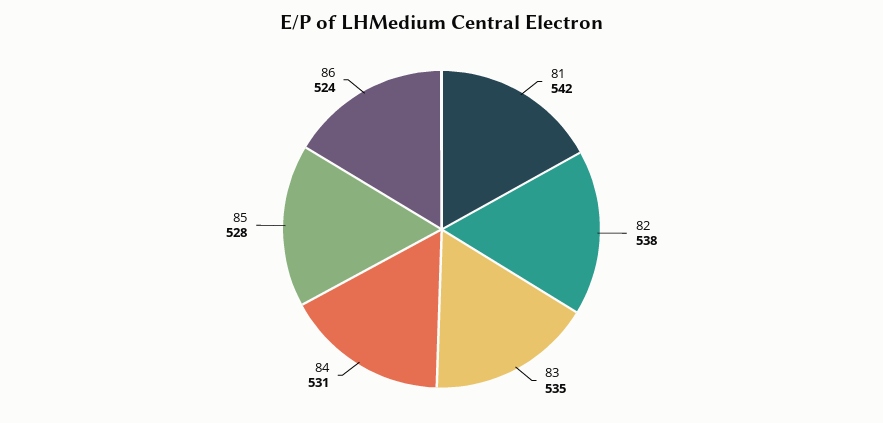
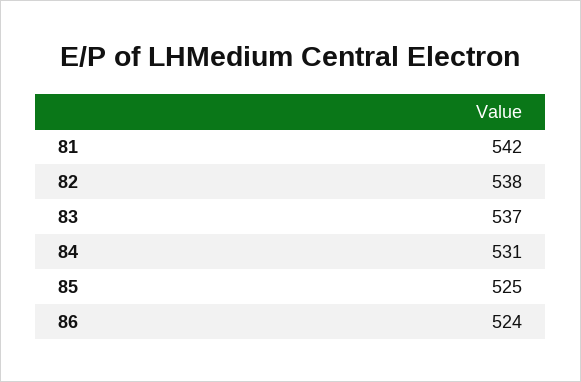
  {
    "81": 542,
    "82": 538,
-   "83": 535,
+   "83": 537,
    "84": 531,
-   "85": 528,
+   "85": 525,
    "86": 524
  }

